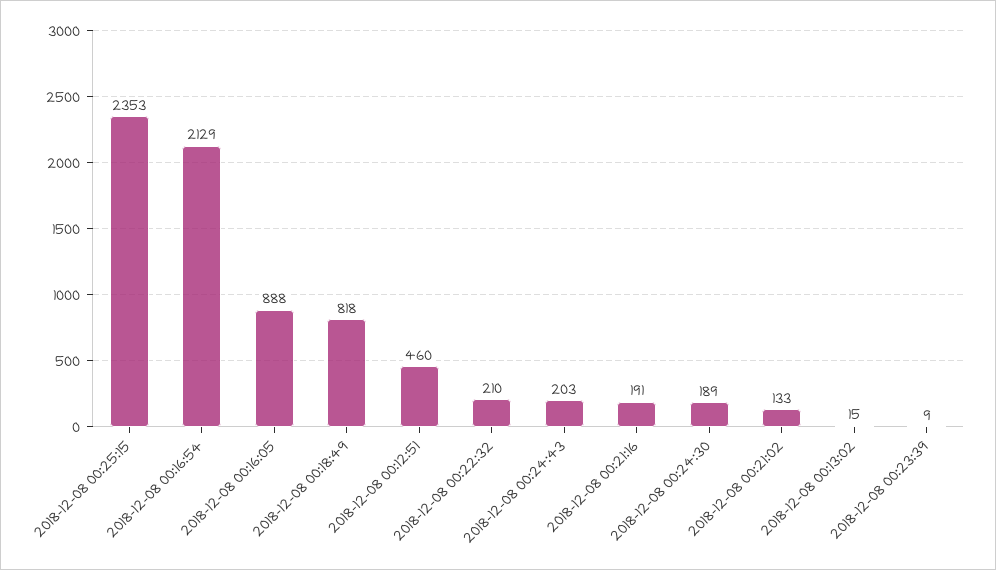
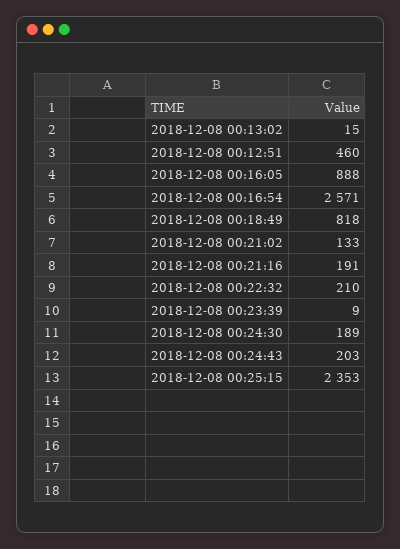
  {
    "2018-12-08 00:25:15": 2353,
-   "2018-12-08 00:16:54": 2129,
+   "2018-12-08 00:16:54": 2571,
    "2018-12-08 00:16:05": 888,
    "2018-12-08 00:18:49": 818,
    "2018-12-08 00:12:51": 460,
    "2018-12-08 00:22:32": 210,
    "2018-12-08 00:24:43": 203,
    "2018-12-08 00:21:16": 191,
    "2018-12-08 00:24:30": 189,
    "2018-12-08 00:21:02": 133,
    "2018-12-08 00:13:02": 15,
    "2018-12-08 00:23:39": 9
  }

